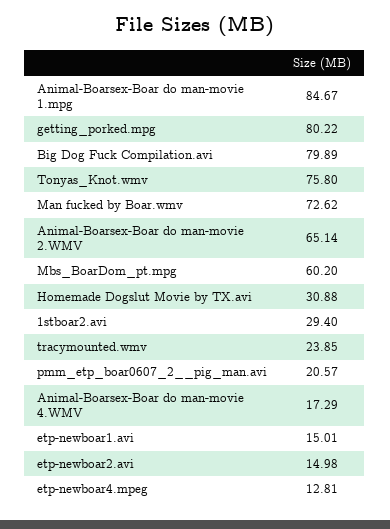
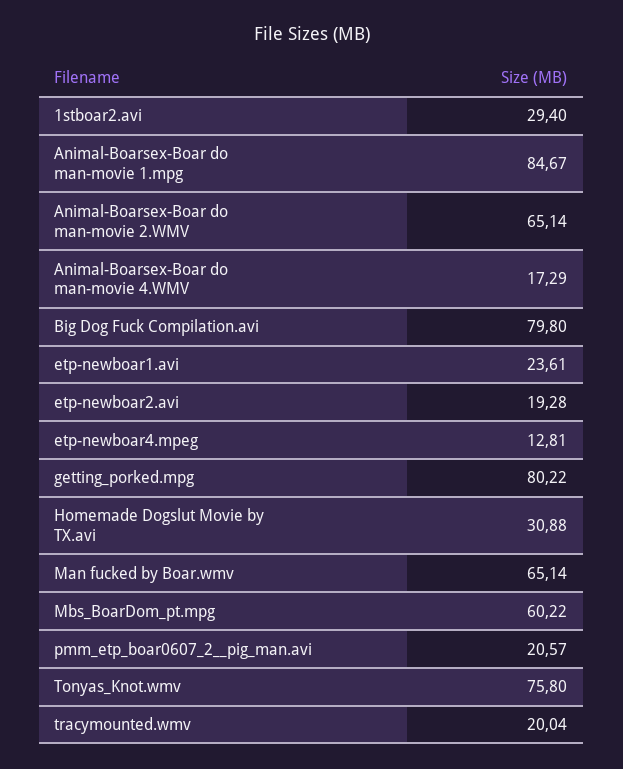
  {
    "Animal-Boarsex-Boar do man-movie 1.mpg": 84.67,
    "getting_porked.mpg": 80.22,
-   "Big Dog Fuck Compilation.avi": 79.89,
+   "Big Dog Fuck Compilation.avi": 79.8,
    "Tonyas_Knot.wmv": 75.8,
-   "Man fucked by Boar.wmv": 72.62,
+   "Man fucked by Boar.wmv": 65.14,
    "Animal-Boarsex-Boar do man-movie 2.WMV": 65.14,
-   "Mbs_BoarDom_pt.mpg": 60.2,
+   "Mbs_BoarDom_pt.mpg": 60.22,
    "Homemade Dogslut Movie by TX.avi": 30.88,
    "1stboar2.avi": 29.4,
-   "tracymounted.wmv": 23.85,
+   "tracymounted.wmv": 20.04,
    "pmm_etp_boar0607_2__pig_man.avi": 20.57,
    "Animal-Boarsex-Boar do man-movie 4.WMV": 17.29,
-   "etp-newboar1.avi": 15.01,
+   "etp-newboar1.avi": 23.61,
-   "etp-newboar2.avi": 14.98,
+   "etp-newboar2.avi": 19.28,
    "etp-newboar4.mpeg": 12.81
  }

